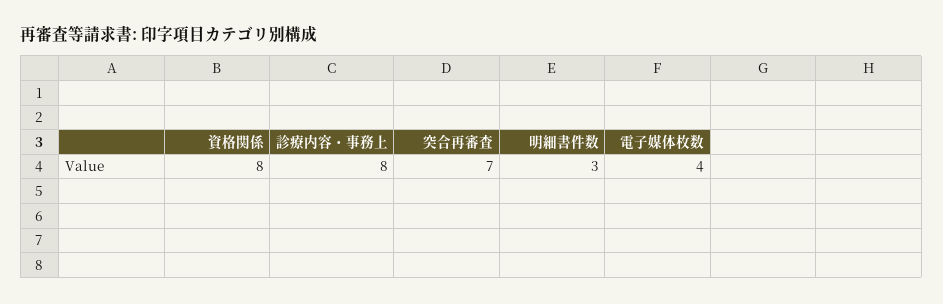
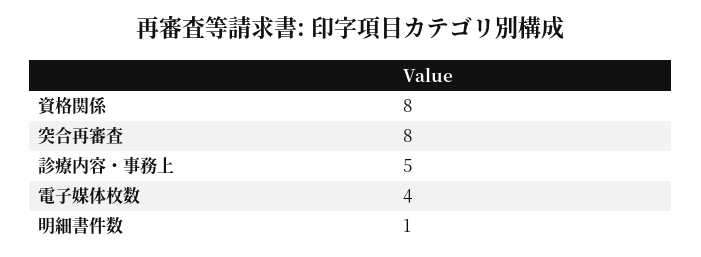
  {
    "資格関係": 8,
-   "診療内容・事務上": 8,
+   "診療内容・事務上": 5,
-   "突合再審査": 7,
+   "突合再審査": 8,
-   "明細書件数": 3,
+   "明細書件数": 1,
    "電子媒体枚数": 4
  }

